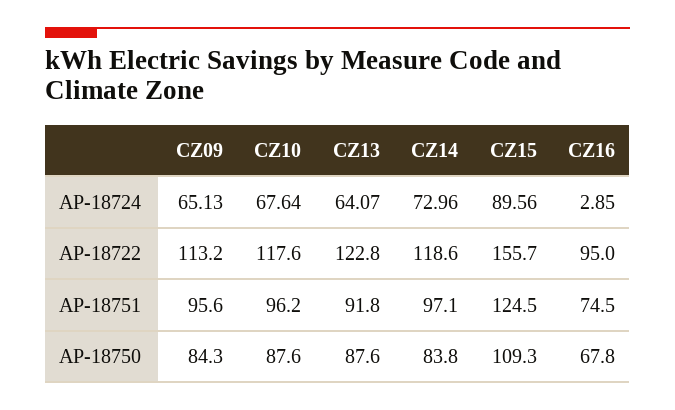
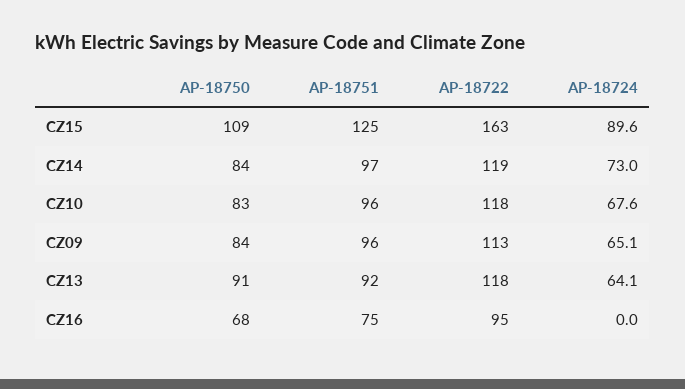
  {
    "CZ09": {
      "AP-18724": 65.13,
      "AP-18722": 113.2,
      "AP-18751": 95.6,
      "AP-18750": 84.3
    },
    "CZ10": {
      "AP-18724": 67.64,
      "AP-18722": 117.6,
      "AP-18751": 96.2,
-     "AP-18750": 87.6
+     "AP-18750": 83
    },
    "CZ13": {
      "AP-18724": 64.07,
-     "AP-18722": 122.8,
+     "AP-18722": 118,
      "AP-18751": 91.8,
-     "AP-18750": 87.6
+     "AP-18750": 91
    },
    "CZ14": {
      "AP-18724": 72.96,
      "AP-18722": 118.6,
      "AP-18751": 97.1,
      "AP-18750": 83.8
    },
    "CZ15": {
      "AP-18724": 89.56,
-     "AP-18722": 155.7,
+     "AP-18722": 163,
      "AP-18751": 124.5,
      "AP-18750": 109.3
    },
    "CZ16": {
-     "AP-18724": 2.85,
+     "AP-18724": 0,
      "AP-18722": 95,
      "AP-18751": 74.5,
      "AP-18750": 67.8
    }
  }

